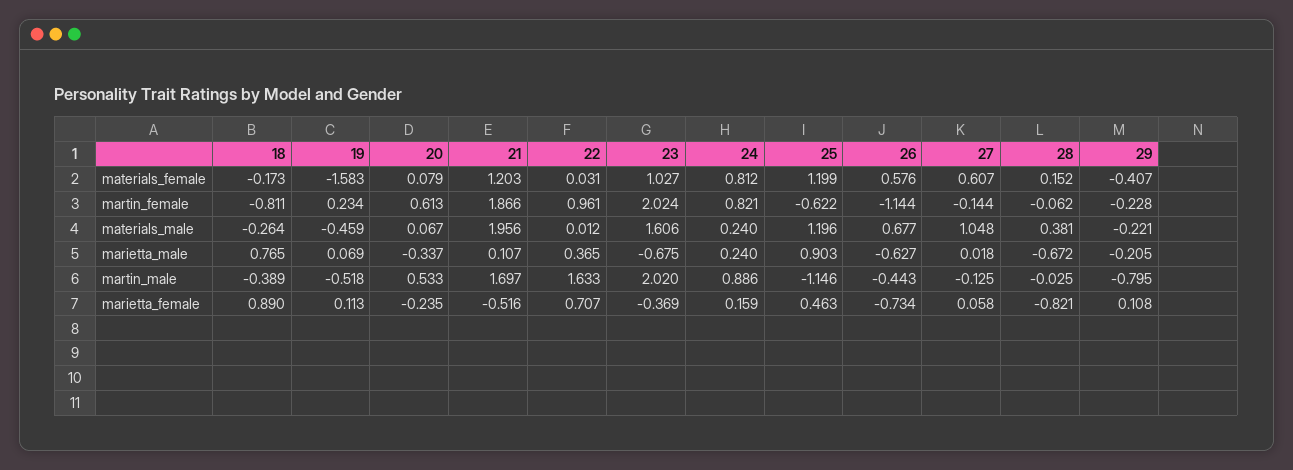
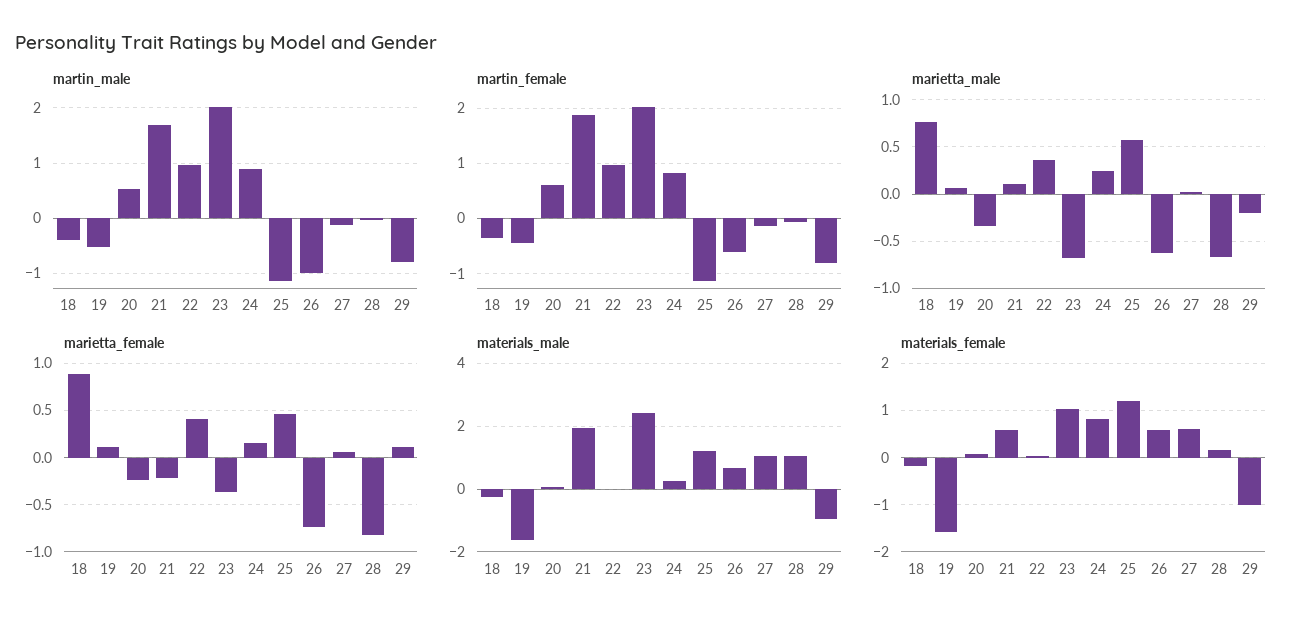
  {
    "materials_female": {
      "18": -0.173,
      "19": -1.583,
      "20": 0.079,
-     "21": 1.203,
+     "21": 0.6,
      "22": 0.031,
      "23": 1.027,
      "24": 0.812,
      "25": 1.199,
      "26": 0.576,
      "27": 0.607,
      "28": 0.152,
-     "29": -0.407
+     "29": -1
    },
    "martin_female": {
-     "18": -0.811,
+     "18": -0.4,
-     "19": 0.234,
+     "19": -0.4,
      "20": 0.613,
      "21": 1.866,
      "22": 0.961,
      "23": 2.024,
      "24": 0.821,
-     "25": -0.622,
+     "25": -1.2,
-     "26": -1.144,
+     "26": -0.6,
      "27": -0.144,
      "28": -0.062,
-     "29": -0.228
+     "29": -0.8
    },
    "materials_male": {
      "18": -0.264,
-     "19": -0.459,
+     "19": -1.6,
      "20": 0.067,
      "21": 1.956,
      "22": 0.012,
-     "23": 1.606,
+     "23": 2.4,
      "24": 0.24,
      "25": 1.196,
      "26": 0.677,
      "27": 1.048,
-     "28": 0.381,
+     "28": 1,
-     "29": -0.221
+     "29": -1
    },
    "marietta_male": {
      "18": 0.765,
      "19": 0.069,
      "20": -0.337,
      "21": 0.107,
      "22": 0.365,
      "23": -0.675,
      "24": 0.24,
-     "25": 0.903,
+     "25": 0.6,
      "26": -0.627,
      "27": 0.018,
      "28": -0.672,
      "29": -0.205
    },
    "martin_male": {
      "18": -0.389,
      "19": -0.518,
      "20": 0.533,
      "21": 1.697,
-     "22": 1.633,
+     "22": 1,
      "23": 2.02,
      "24": 0.886,
      "25": -1.146,
-     "26": -0.443,
+     "26": -1,
      "27": -0.125,
      "28": -0.025,
      "29": -0.795
    },
    "marietta_female": {
      "18": 0.89,
      "19": 0.113,
      "20": -0.235,
-     "21": -0.516,
+     "21": -0.2,
-     "22": 0.707,
+     "22": 0.4,
      "23": -0.369,
      "24": 0.159,
      "25": 0.463,
      "26": -0.734,
      "27": 0.058,
      "28": -0.821,
      "29": 0.108
    }
  }

